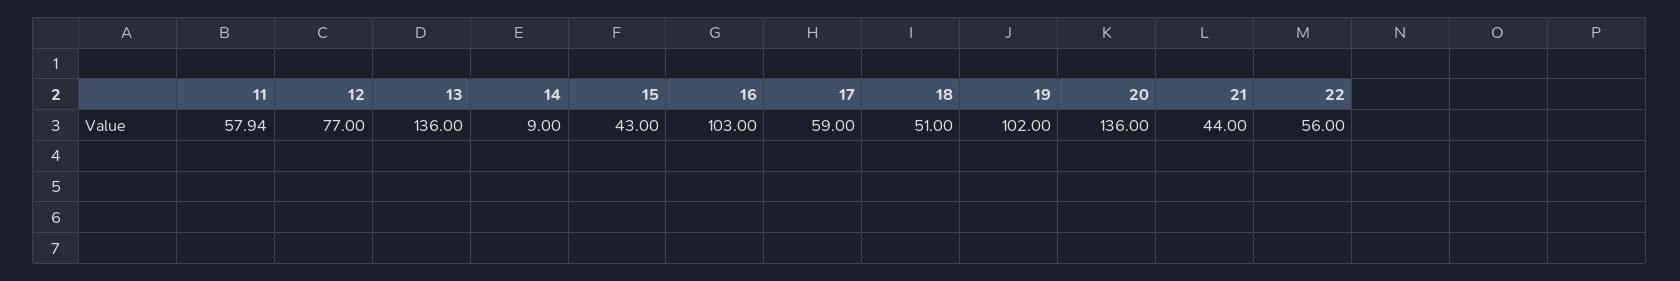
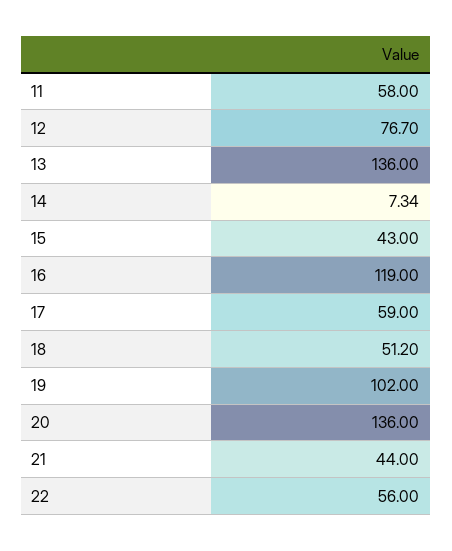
  {
-   "11": 57.94,
+   "11": 58,
-   "12": 77,
+   "12": 76.7,
    "13": 136,
-   "14": 9,
+   "14": 7.34,
    "15": 43,
-   "16": 103,
+   "16": 119,
    "17": 59,
-   "18": 51,
+   "18": 51.2,
    "19": 102,
    "20": 136,
    "21": 44,
    "22": 56
  }

